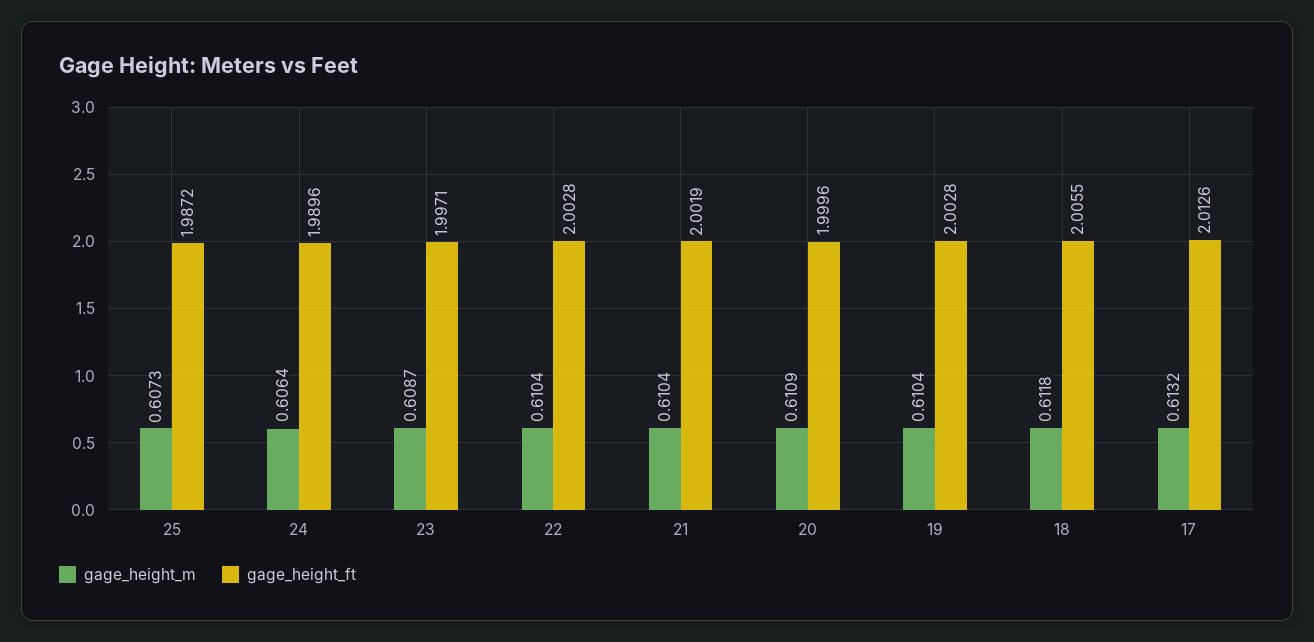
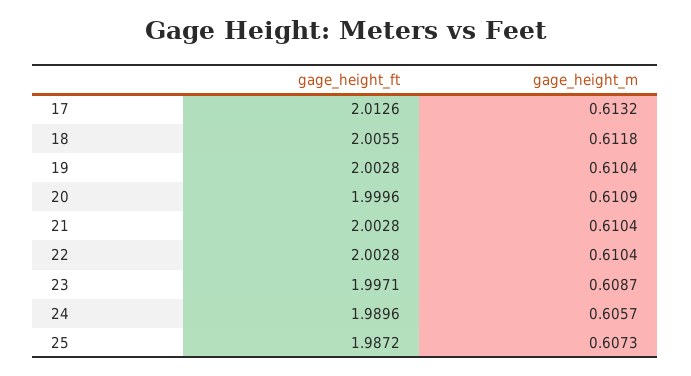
  {
    "gage_height_m": {
      "25": 0.6073,
-     "24": 0.6064,
+     "24": 0.6057,
      "23": 0.6087,
      "22": 0.6104,
      "21": 0.6104,
      "20": 0.6109,
      "19": 0.6104,
      "18": 0.6118,
      "17": 0.6132
    },
    "gage_height_ft": {
      "25": 1.9872,
      "24": 1.9896,
      "23": 1.9971,
      "22": 2.0028,
-     "21": 2.0019,
+     "21": 2.0028,
      "20": 1.9996,
      "19": 2.0028,
      "18": 2.0055,
      "17": 2.0126
    }
  }

